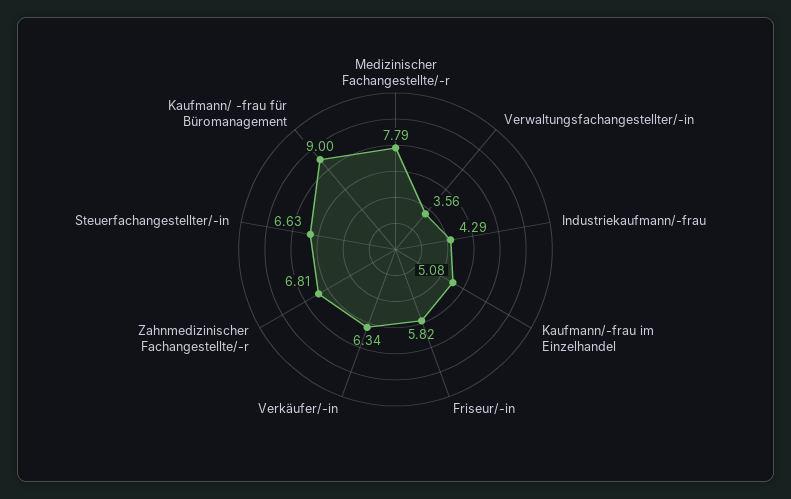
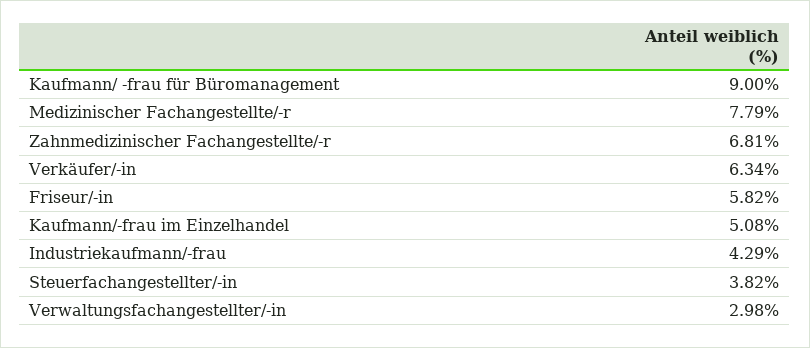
  {
    "Medizinischer Fachangestellte/-r": 7.79,
-   "Verwaltungsfachangestellter/-in": 3.56,
+   "Verwaltungsfachangestellter/-in": 2.98,
    "Industriekaufmann/-frau": 4.29,
    "Kaufmann/-frau im Einzelhandel": 5.08,
    "Friseur/-in": 5.82,
    "Verkäufer/-in": 6.34,
    "Zahnmedizinischer Fachangestellte/-r": 6.81,
-   "Steuerfachangestellter/-in": 6.63,
+   "Steuerfachangestellter/-in": 3.82,
    "Kaufmann/ -frau für Büromanagement": 9
  }

